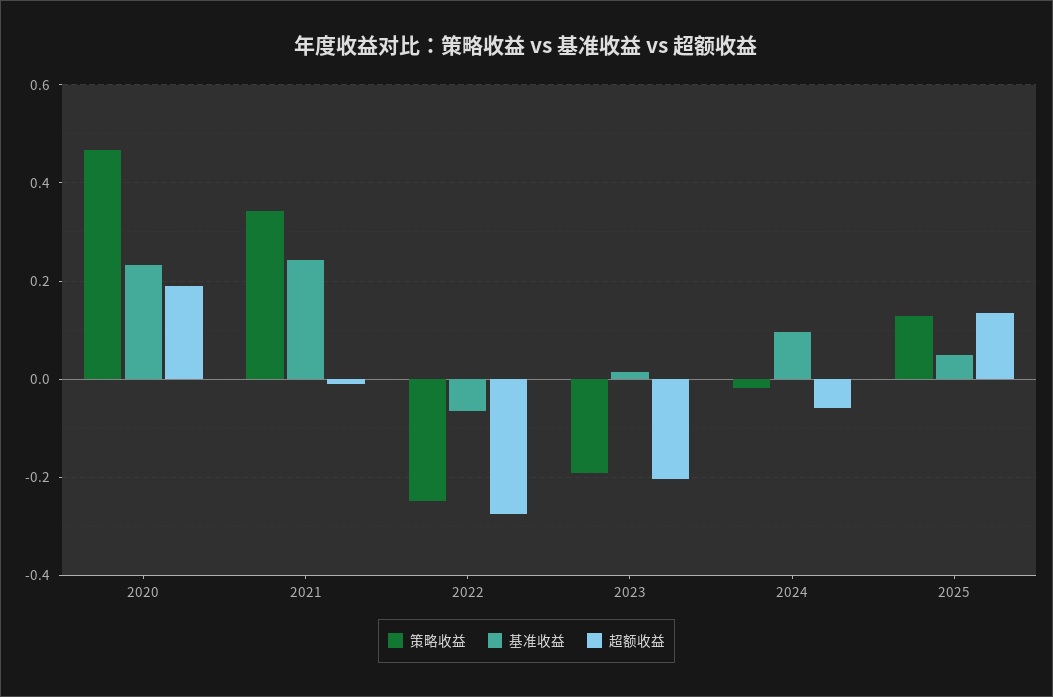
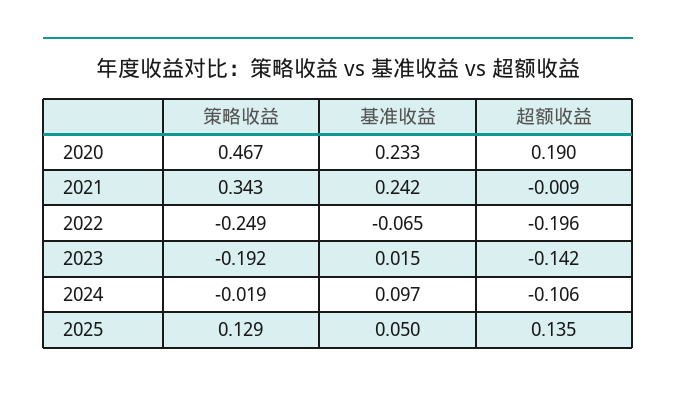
  {
    "策略收益": {
      "2020": 0.467,
      "2021": 0.343,
      "2022": -0.249,
      "2023": -0.192,
      "2024": -0.019,
      "2025": 0.129
    },
    "基准收益": {
      "2020": 0.233,
      "2021": 0.242,
      "2022": -0.065,
      "2023": 0.015,
      "2024": 0.097,
      "2025": 0.05
    },
    "超额收益": {
      "2020": 0.19,
      "2021": -0.009,
-     "2022": -0.28,
+     "2022": -0.196,
-     "2023": -0.2,
+     "2023": -0.142,
-     "2024": -0.06,
+     "2024": -0.106,
      "2025": 0.135
    }
  }

